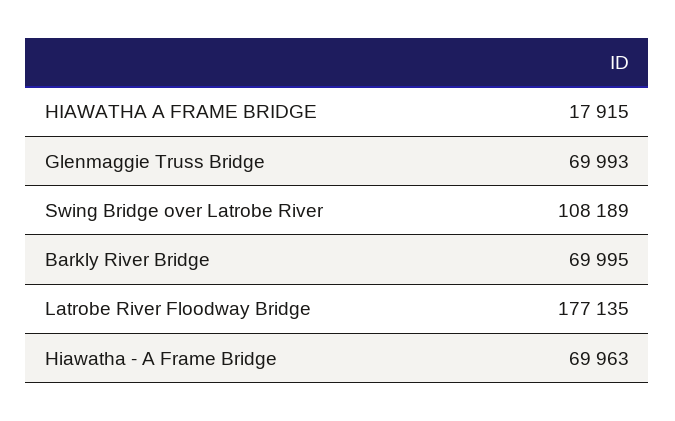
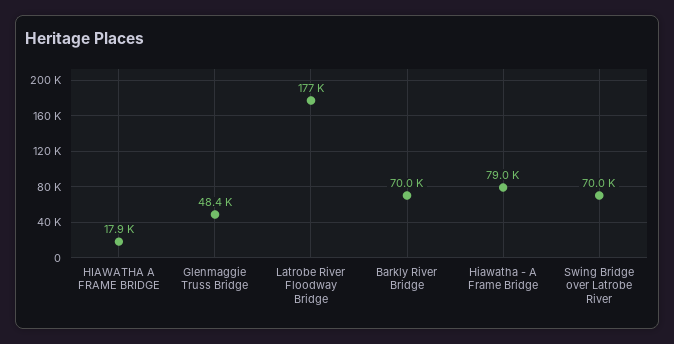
  {
    "HIAWATHA A FRAME BRIDGE": 17915,
-   "Glenmaggie Truss Bridge": 69993,
+   "Glenmaggie Truss Bridge": 48400,
-   "Swing Bridge over Latrobe River": 108189,
+   "Swing Bridge over Latrobe River": 70000,
    "Barkly River Bridge": 69995,
    "Latrobe River Floodway Bridge": 177135,
-   "Hiawatha - A Frame Bridge": 69963
+   "Hiawatha - A Frame Bridge": 79000
  }

